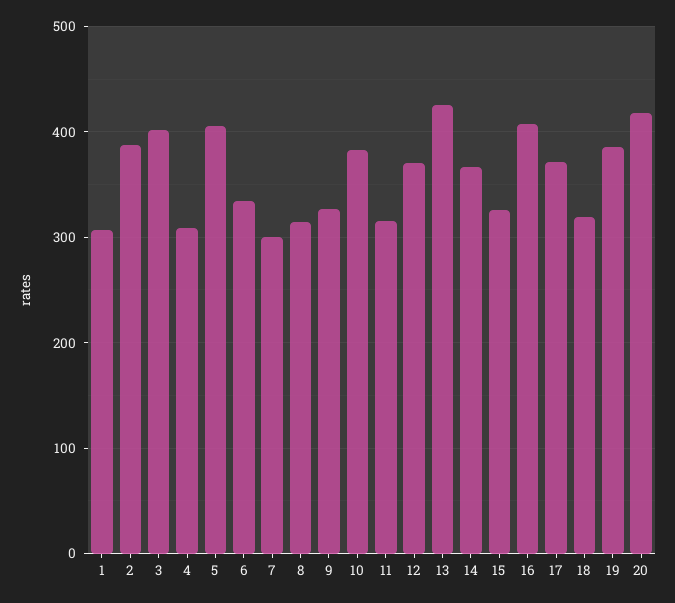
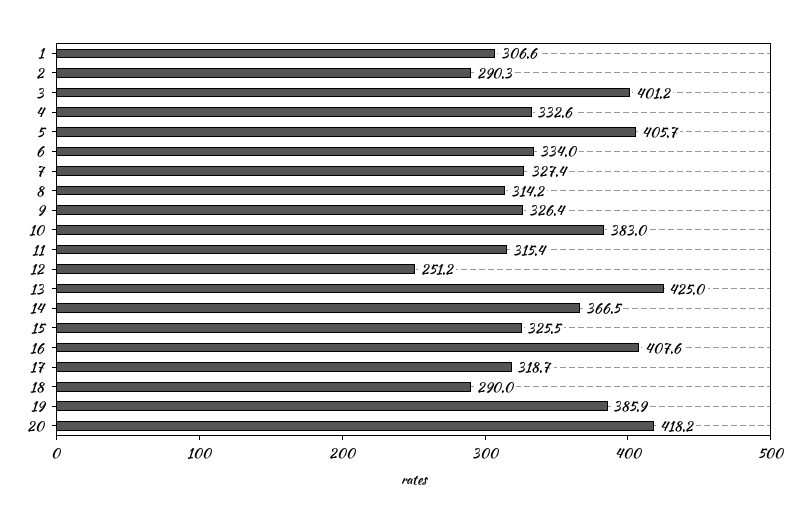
  {
    "1": 306.6,
-   "2": 390,
+   "2": 290.3,
    "3": 401.2,
-   "4": 310,
+   "4": 332.6,
    "5": 405.7,
    "6": 334,
-   "7": 300,
+   "7": 327.4,
    "8": 314.2,
    "9": 326.4,
    "10": 383,
    "11": 315.4,
-   "12": 370,
+   "12": 251.2,
    "13": 425,
    "14": 366.5,
    "15": 325.5,
    "16": 407.6,
-   "17": 370,
+   "17": 318.7,
-   "18": 320,
+   "18": 290,
    "19": 385.9,
    "20": 418.2
  }

